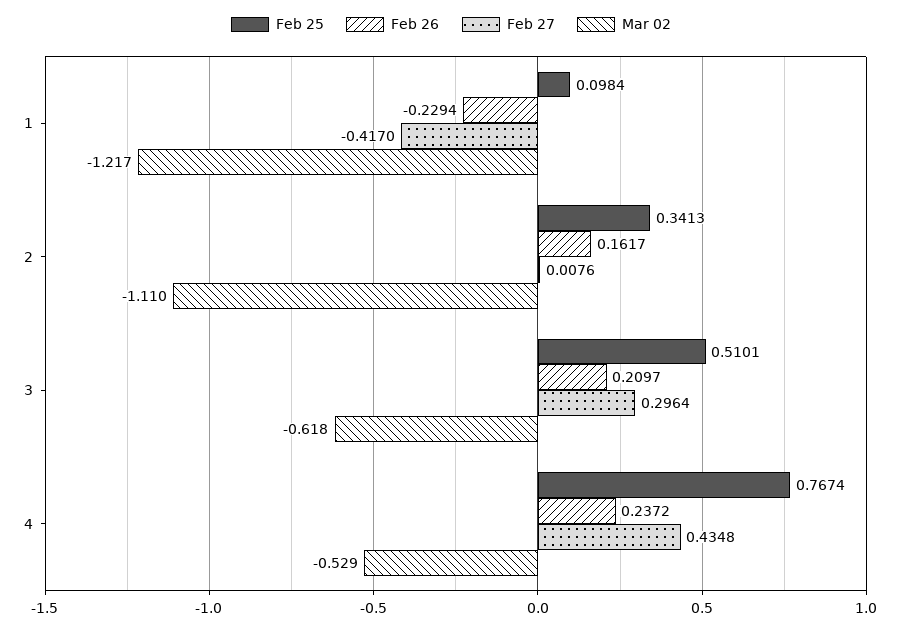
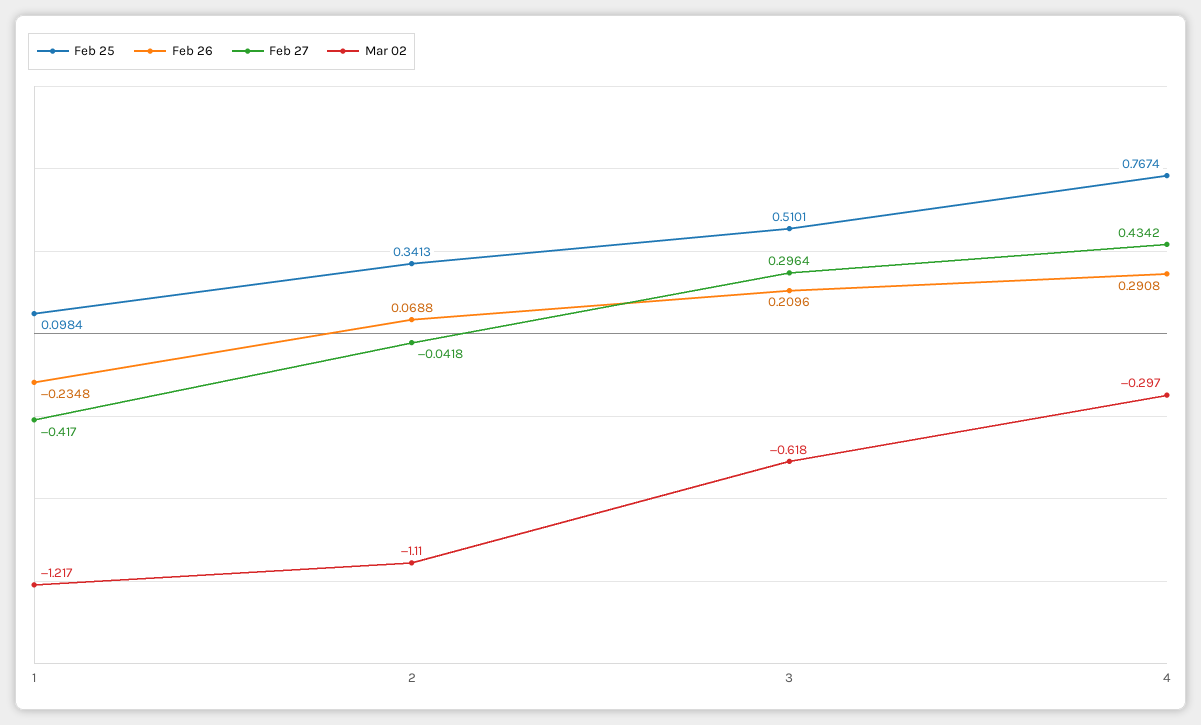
  {
    "Feb 25": {
      "1": 0.0984,
      "2": 0.3413,
      "3": 0.5101,
      "4": 0.7674
    },
    "Feb 26": {
-     "1": -0.2294,
+     "1": -0.2348,
-     "2": 0.1617,
+     "2": 0.0688,
-     "3": 0.2097,
+     "3": 0.2096,
-     "4": 0.2372
+     "4": 0.2908
    },
    "Feb 27": {
      "1": -0.417,
-     "2": 0.0076,
+     "2": -0.0418,
      "3": 0.2964,
-     "4": 0.4348
+     "4": 0.4342
    },
    "Mar 02": {
      "1": -1.217,
      "2": -1.11,
      "3": -0.618,
-     "4": -0.529
+     "4": -0.297
    }
  }

